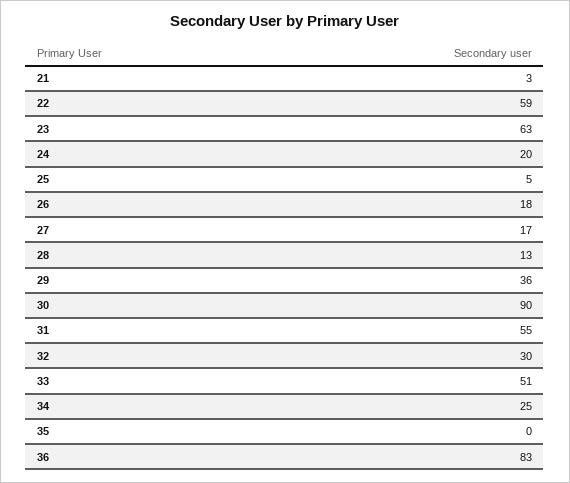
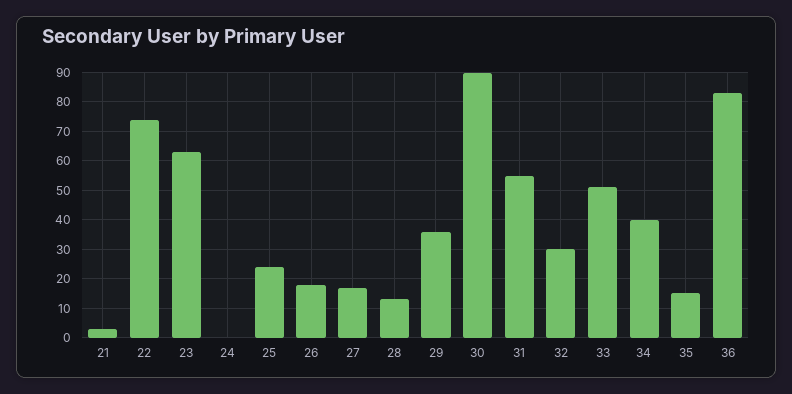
  {
    "21": 3,
-   "22": 59,
+   "22": 75,
    "23": 63,
-   "24": 20,
+   "24": 0,
-   "25": 5,
+   "25": 25,
    "26": 18,
    "27": 17,
    "28": 13,
    "29": 36,
    "30": 90,
    "31": 55,
    "32": 30,
    "33": 51,
-   "34": 25,
+   "34": 40,
-   "35": 0,
+   "35": 15,
    "36": 83
  }

